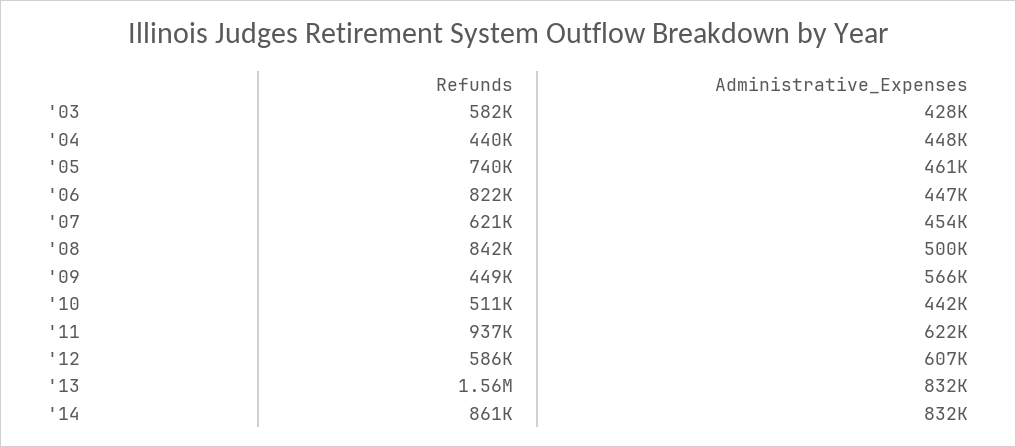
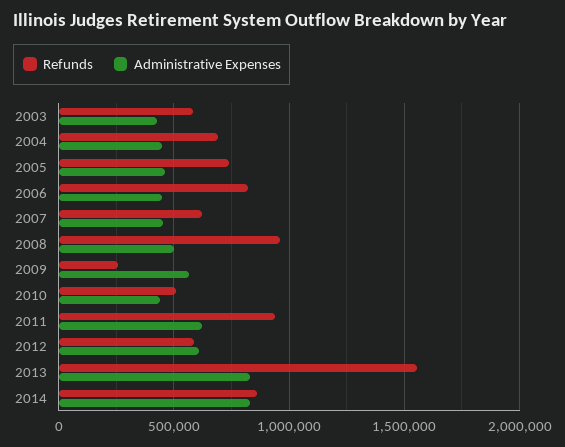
  {
    "Refunds": {
      "'03": 582000,
-     "'04": 440000,
+     "'04": 700000,
      "'05": 740000,
      "'06": 822000,
      "'07": 621000,
-     "'08": 842000,
+     "'08": 950000,
-     "'09": 449000,
+     "'09": 250000,
      "'10": 511000,
      "'11": 937000,
      "'12": 586000,
      "'13": 1560000,
      "'14": 861000
    },
    "Administrative_Expenses": {
      "'03": 428000,
      "'04": 448000,
      "'05": 461000,
      "'06": 447000,
      "'07": 454000,
      "'08": 500000,
      "'09": 566000,
      "'10": 442000,
      "'11": 622000,
      "'12": 607000,
      "'13": 832000,
      "'14": 832000
    }
  }

